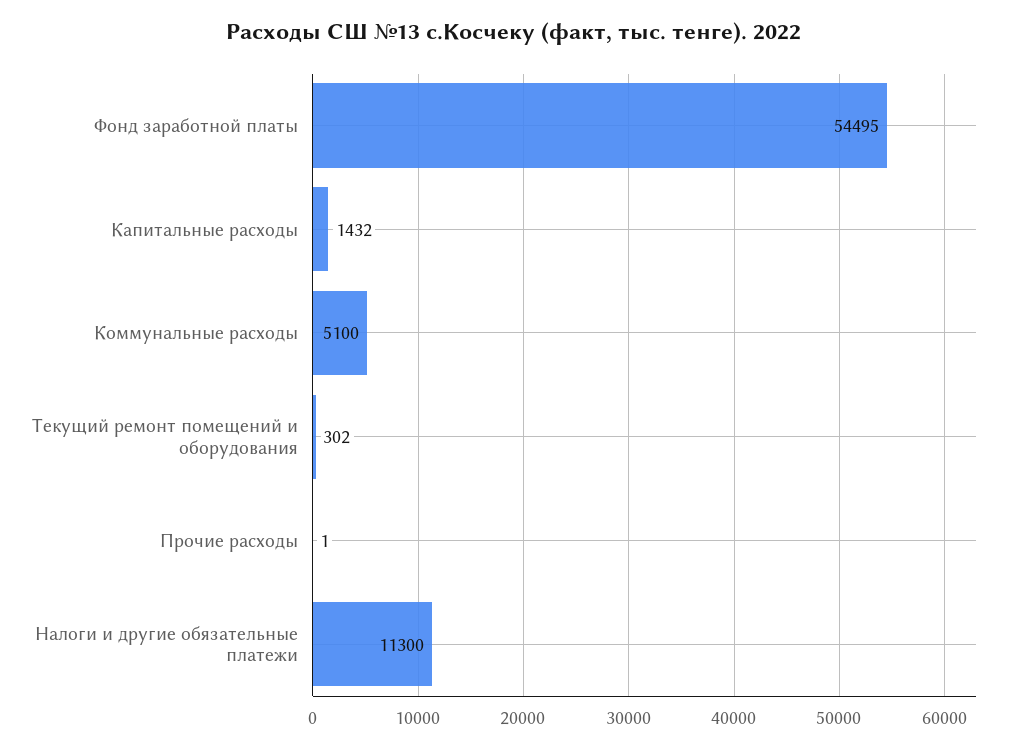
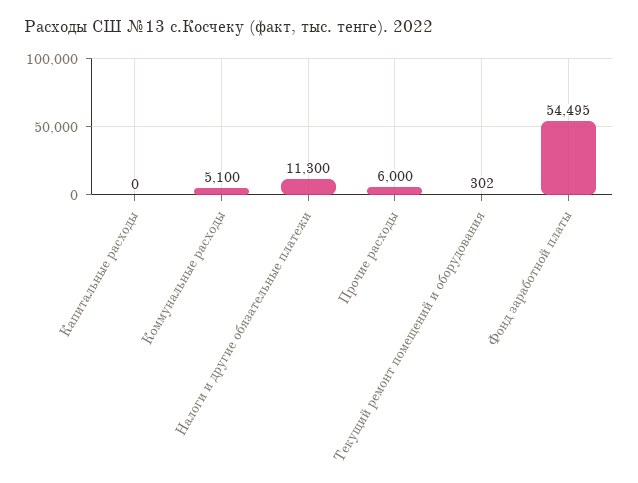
  {
    "Фонд заработной платы": 54495,
-   "Капитальные расходы": 1432,
+   "Капитальные расходы": 0,
    "Коммунальные расходы": 5100,
    "Текущий ремонт помещений и оборудования": 302,
-   "Прочие расходы": 1,
+   "Прочие расходы": 6000,
    "Налоги и другие обязательные платежи": 11300
  }

